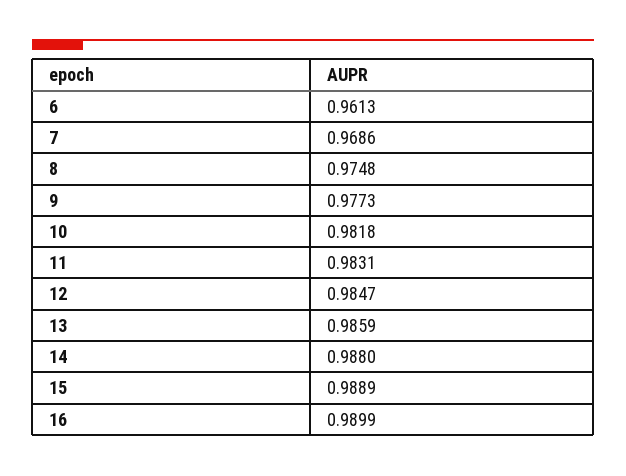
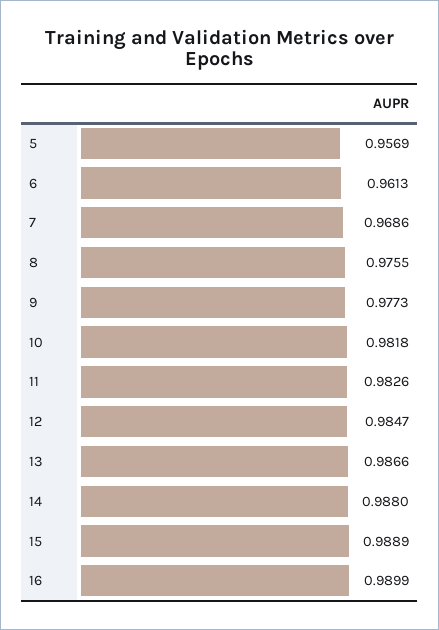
  {
    "6": 0.9613,
    "7": 0.9686,
-   "8": 0.9748,
+   "8": 0.9755,
    "9": 0.9773,
    "10": 0.9818,
-   "11": 0.9831,
+   "11": 0.9826,
    "12": 0.9847,
-   "13": 0.9859,
+   "13": 0.9866,
    "14": 0.988,
    "15": 0.9889,
-   "16": 0.9899
+   "16": 0.9899,
+   "5": 0.9569
  }

